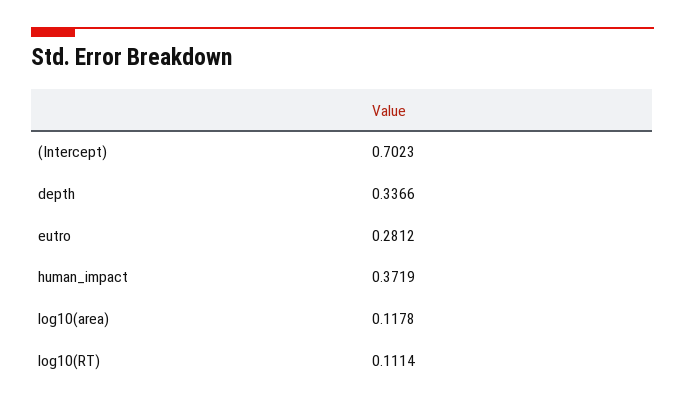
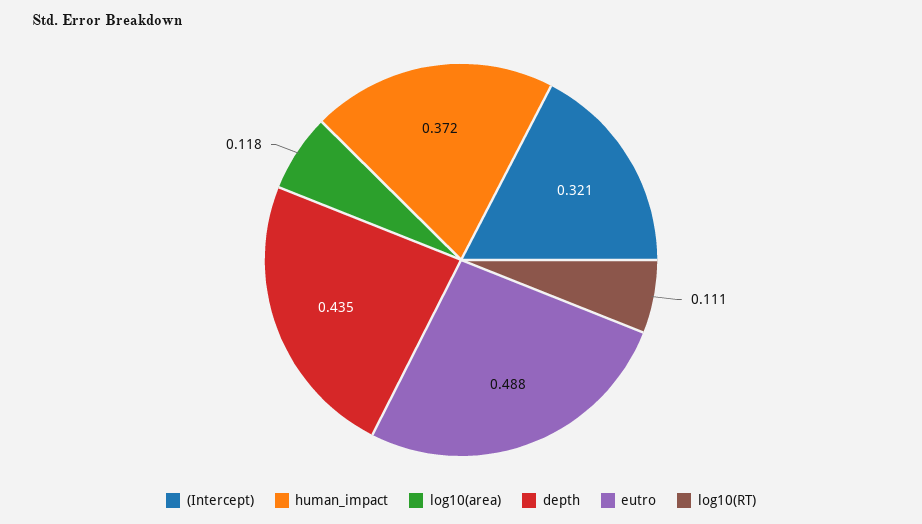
  {
-   "(Intercept)": 0.7023,
+   "(Intercept)": 0.321,
-   "depth": 0.3366,
+   "depth": 0.435,
-   "eutro": 0.2812,
+   "eutro": 0.488,
    "human_impact": 0.3719,
    "log10(area)": 0.1178,
    "log10(RT)": 0.1114
  }

